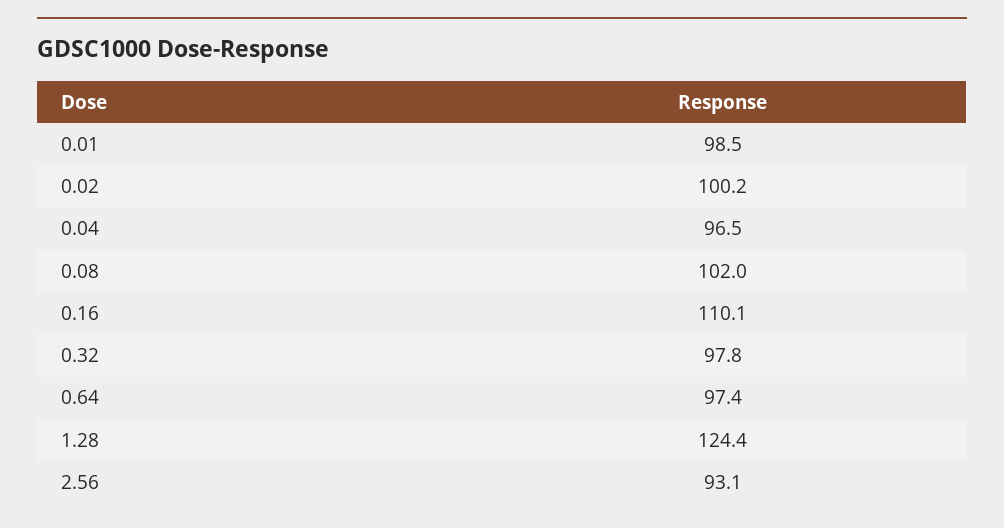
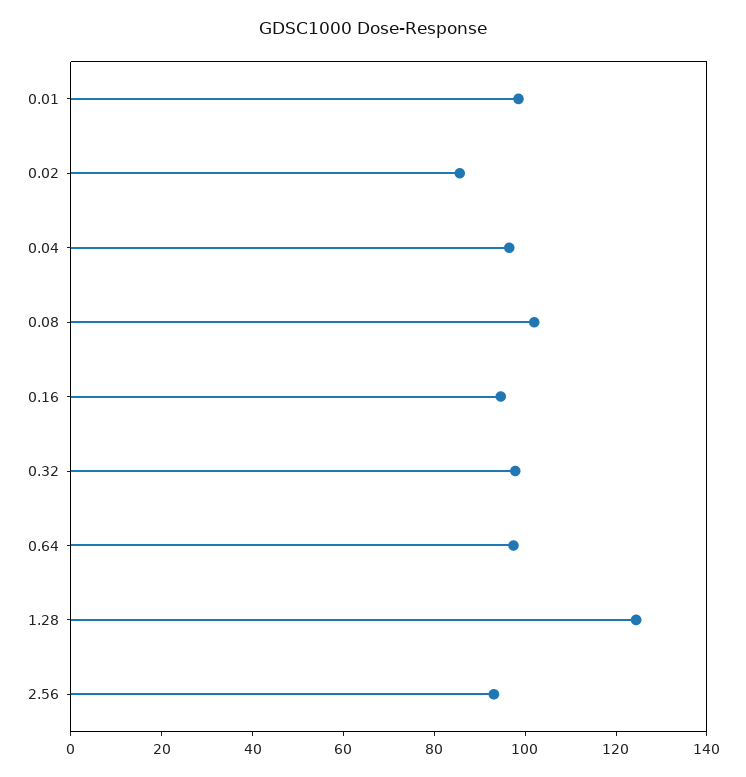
  {
    "0.01": 98.5,
-   "0.02": 100.2,
+   "0.02": 85,
    "0.04": 96.5,
    "0.08": 102,
-   "0.16": 110.1,
+   "0.16": 95,
    "0.32": 97.8,
    "0.64": 97.4,
    "1.28": 124.4,
    "2.56": 93.1
  }

